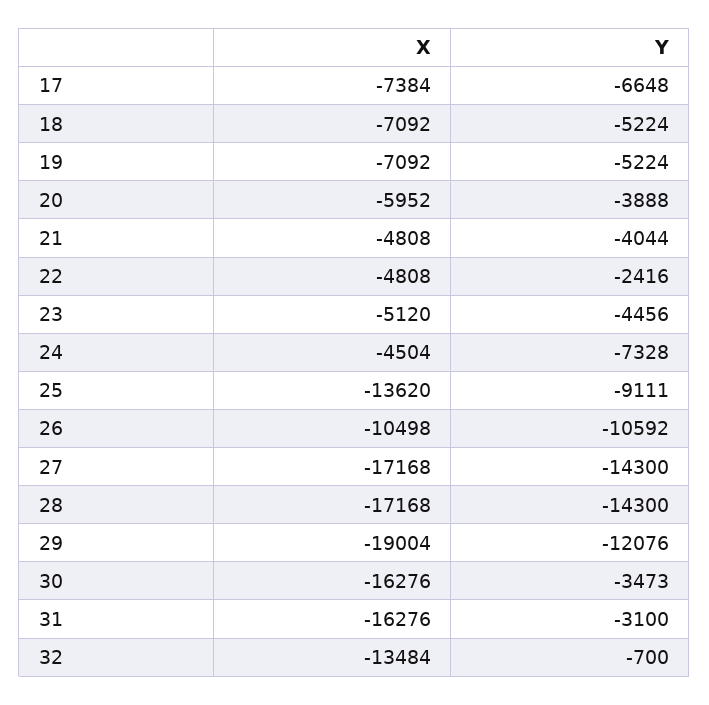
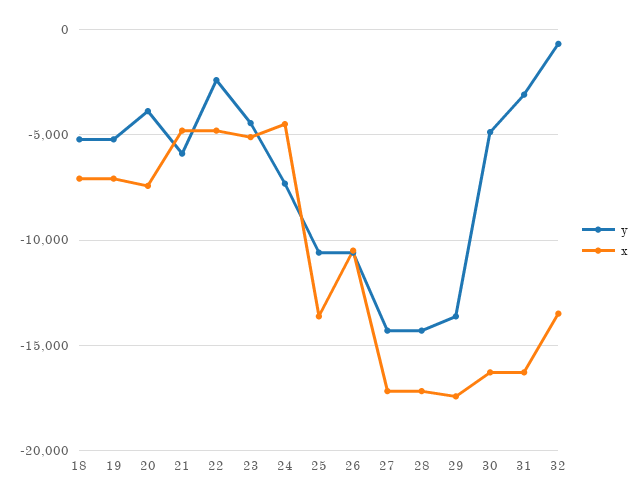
  {
    "X": {
-     "17": -7384,
      "18": -7092,
      "19": -7092,
-     "20": -5952,
+     "20": -7500,
      "21": -4808,
      "22": -4808,
      "23": -5120,
      "24": -4504,
      "25": -13620,
      "26": -10498,
      "27": -17168,
      "28": -17168,
-     "29": -19004,
+     "29": -17500,
      "30": -16276,
      "31": -16276,
      "32": -13484
    },
    "Y": {
-     "17": -6648,
      "18": -5224,
      "19": -5224,
      "20": -3888,
-     "21": -4044,
+     "21": -6000,
      "22": -2416,
      "23": -4456,
      "24": -7328,
-     "25": -9111,
+     "25": -10500,
      "26": -10592,
      "27": -14300,
      "28": -14300,
-     "29": -12076,
+     "29": -13500,
-     "30": -3473,
+     "30": -5000,
      "31": -3100,
      "32": -700
    }
  }

